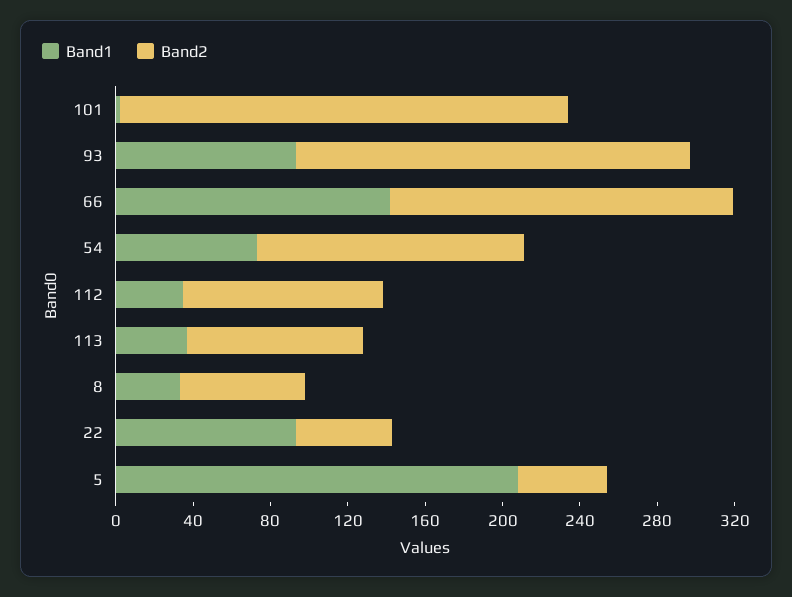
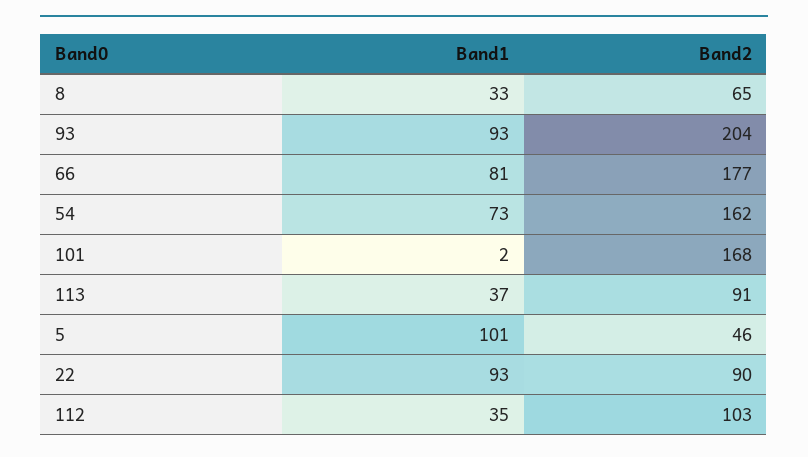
  {
    "Band1": {
      "101": 2,
      "93": 93,
-     "66": 140,
+     "66": 81,
      "54": 73,
      "112": 35,
      "113": 37,
      "8": 33,
      "22": 93,
-     "5": 210
+     "5": 101
    },
    "Band2": {
-     "101": 230,
+     "101": 168,
      "93": 204,
      "66": 177,
-     "54": 140,
+     "54": 162,
      "112": 103,
      "113": 91,
      "8": 65,
-     "22": 50,
+     "22": 90,
      "5": 46
    }
  }

